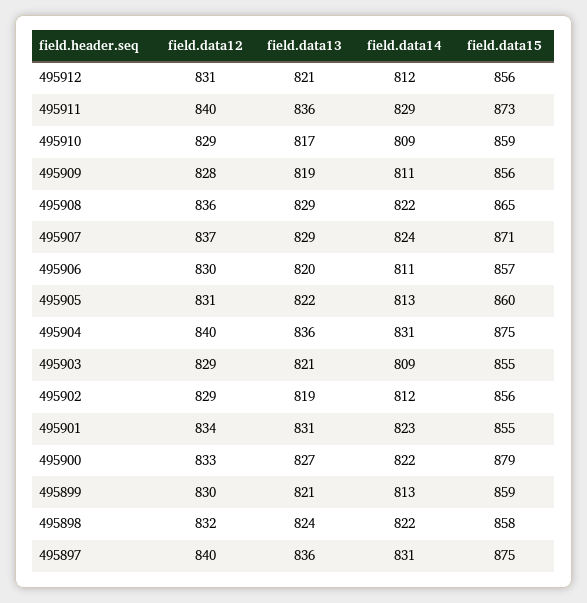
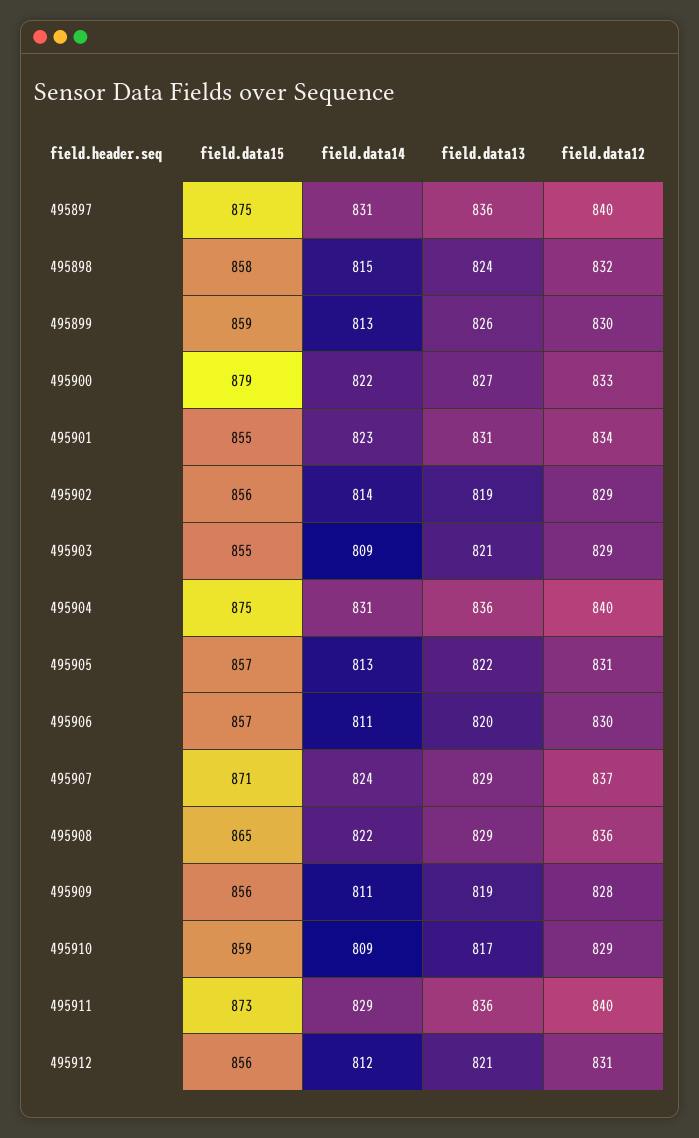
  {
    "field.data12": {
      "495912": 831,
      "495911": 840,
      "495910": 829,
      "495909": 828,
      "495908": 836,
      "495907": 837,
      "495906": 830,
      "495905": 831,
      "495904": 840,
      "495903": 829,
      "495902": 829,
      "495901": 834,
      "495900": 833,
      "495899": 830,
      "495898": 832,
      "495897": 840
    },
    "field.data13": {
      "495912": 821,
      "495911": 836,
      "495910": 817,
      "495909": 819,
      "495908": 829,
      "495907": 829,
      "495906": 820,
      "495905": 822,
      "495904": 836,
      "495903": 821,
      "495902": 819,
      "495901": 831,
      "495900": 827,
-     "495899": 821,
+     "495899": 826,
      "495898": 824,
      "495897": 836
    },
    "field.data14": {
      "495912": 812,
      "495911": 829,
      "495910": 809,
      "495909": 811,
      "495908": 822,
      "495907": 824,
      "495906": 811,
      "495905": 813,
      "495904": 831,
      "495903": 809,
-     "495902": 812,
+     "495902": 814,
      "495901": 823,
      "495900": 822,
      "495899": 813,
-     "495898": 822,
+     "495898": 815,
      "495897": 831
    },
    "field.data15": {
      "495912": 856,
      "495911": 873,
      "495910": 859,
      "495909": 856,
      "495908": 865,
      "495907": 871,
      "495906": 857,
-     "495905": 860,
+     "495905": 857,
      "495904": 875,
      "495903": 855,
      "495902": 856,
      "495901": 855,
      "495900": 879,
      "495899": 859,
      "495898": 858,
      "495897": 875
    }
  }

